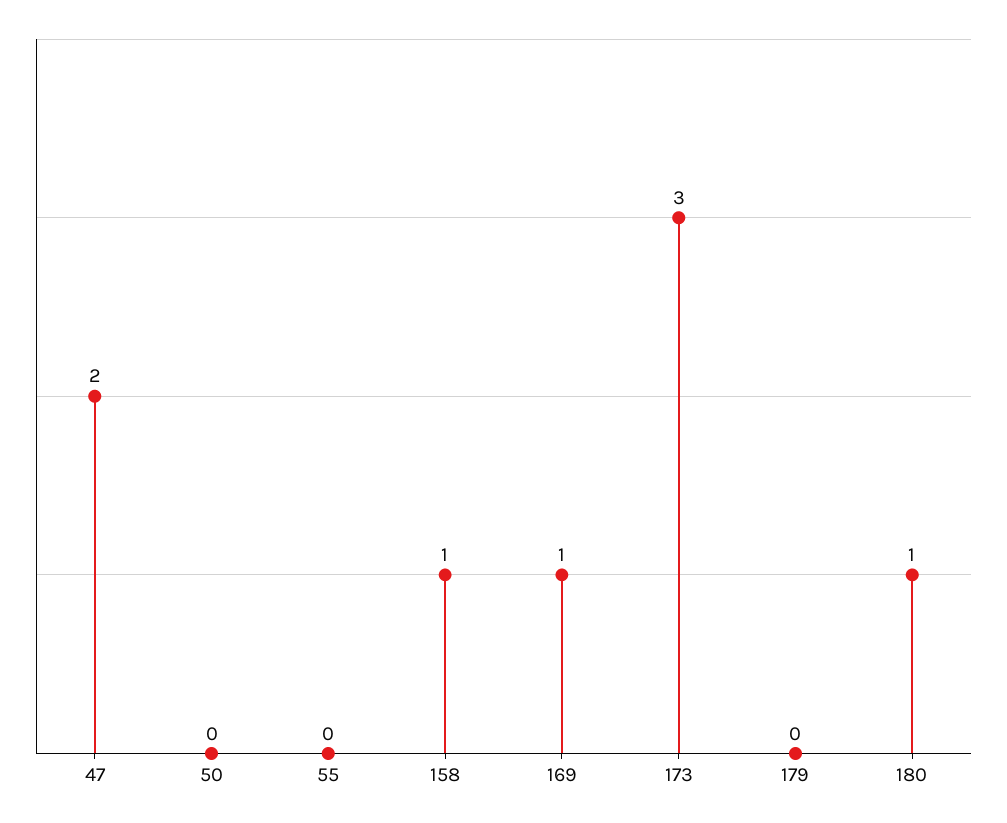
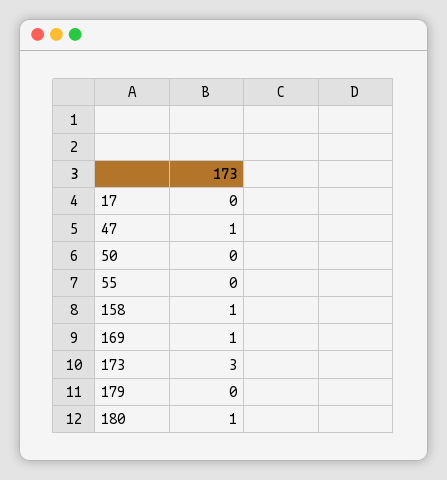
  {
-   "47": 2,
+   "47": 1,
    "50": 0,
    "55": 0,
    "158": 1,
    "169": 1,
    "173": 3,
    "179": 0,
-   "180": 1
+   "180": 1,
+   "17": 0
  }

